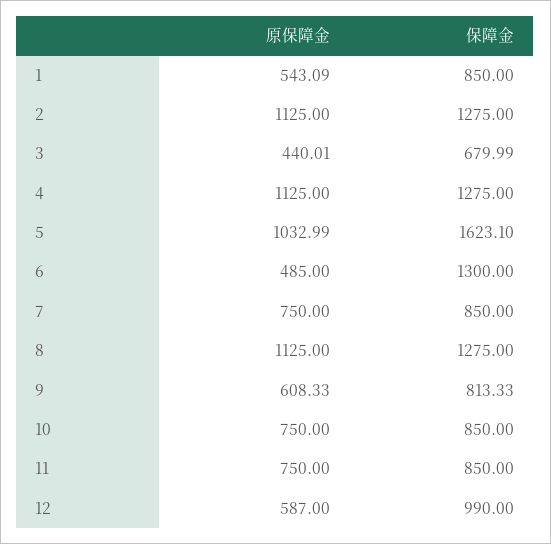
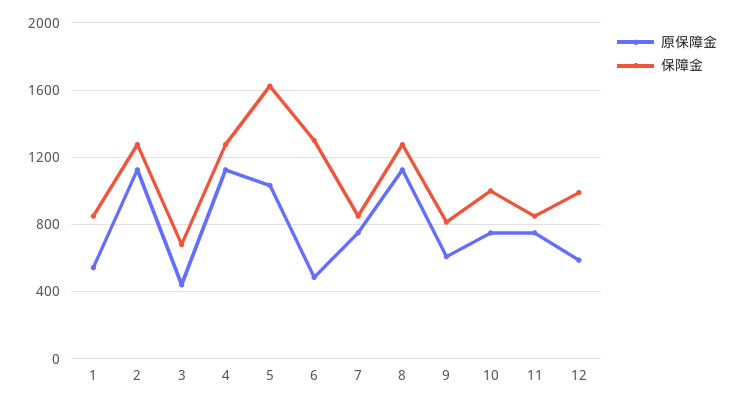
  {
    "原保障金": {
      "1": 543.09,
      "2": 1125,
      "3": 440.01,
      "4": 1125,
      "5": 1032.99,
      "6": 485,
      "7": 750,
      "8": 1125,
      "9": 608.33,
      "10": 750,
      "11": 750,
      "12": 587
    },
    "保障金": {
      "1": 850,
      "2": 1275,
      "3": 679.99,
      "4": 1275,
      "5": 1623.1,
      "6": 1300,
      "7": 850,
      "8": 1275,
      "9": 813.33,
-     "10": 850,
+     "10": 1000,
      "11": 850,
      "12": 990
    }
  }

